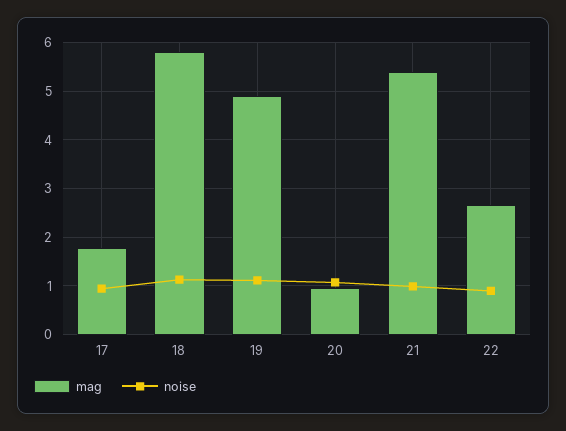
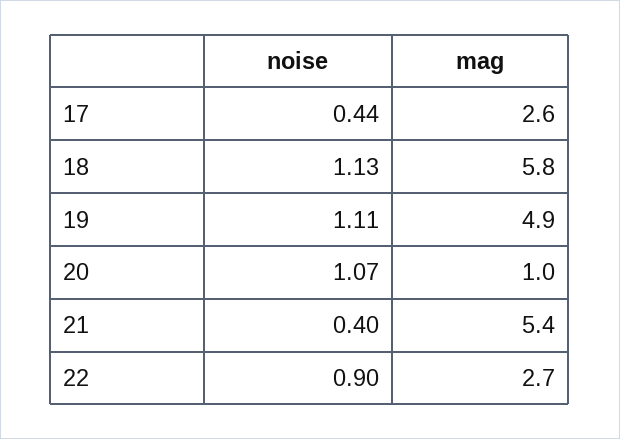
  {
    "mag": {
-     "17": 1.8,
+     "17": 2.6,
      "18": 5.8,
      "19": 4.9,
      "20": 1,
      "21": 5.4,
      "22": 2.7
    },
    "noise": {
-     "17": 1,
+     "17": 0.44,
      "18": 1.13,
      "19": 1.11,
      "20": 1.07,
-     "21": 1,
+     "21": 0.4,
      "22": 0.9
    }
  }

